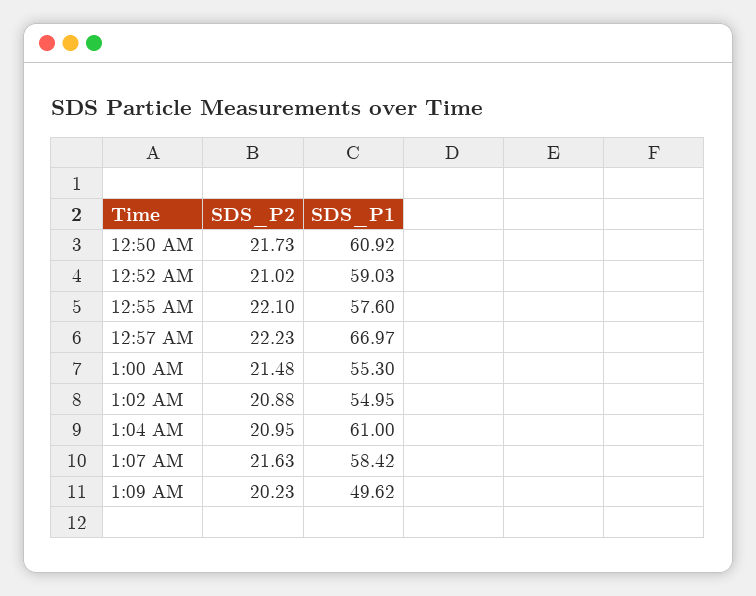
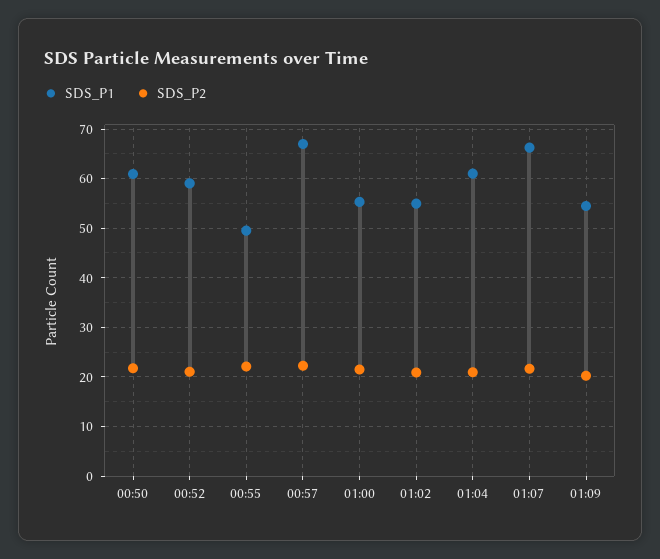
  {
    "SDS_P2": {
      "12:50 AM": 21.73,
      "12:52 AM": 21.02,
      "12:55 AM": 22.1,
      "12:57 AM": 22.23,
      "1:00 AM": 21.48,
      "1:02 AM": 20.88,
      "1:04 AM": 20.95,
      "1:07 AM": 21.63,
      "1:09 AM": 20.23
    },
    "SDS_P1": {
      "12:50 AM": 60.92,
      "12:52 AM": 59.03,
-     "12:55 AM": 57.6,
+     "12:55 AM": 50,
      "12:57 AM": 66.97,
      "1:00 AM": 55.3,
      "1:02 AM": 54.95,
      "1:04 AM": 61,
-     "1:07 AM": 58.42,
+     "1:07 AM": 66,
-     "1:09 AM": 49.62
+     "1:09 AM": 54
    }
  }

